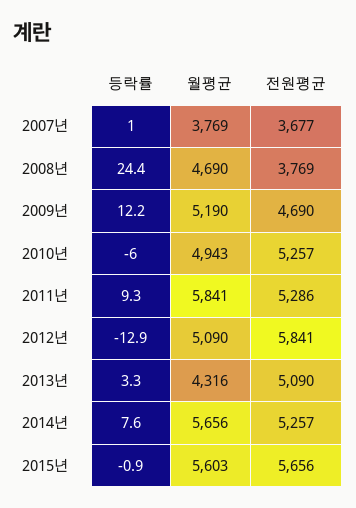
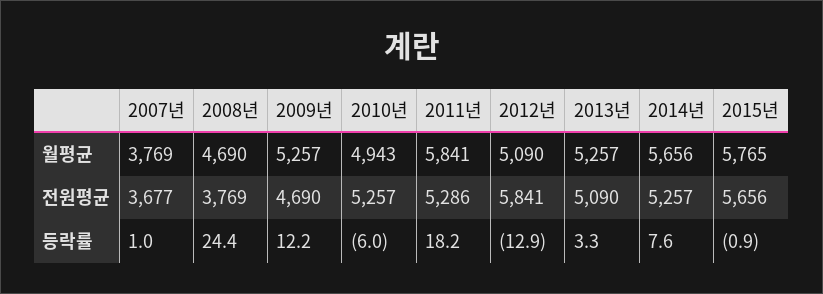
  {
    "등락률": {
      "2007년": 1,
      "2008년": 24.4,
      "2009년": 12.2,
      "2010년": -6,
-     "2011년": 9.3,
+     "2011년": 18.2,
      "2012년": -12.9,
      "2013년": 3.3,
      "2014년": 7.6,
      "2015년": -0.9
    },
    "월평균": {
      "2007년": 3769,
      "2008년": 4690,
-     "2009년": 5190,
+     "2009년": 5257,
      "2010년": 4943,
      "2011년": 5841,
      "2012년": 5090,
-     "2013년": 4316,
+     "2013년": 5257,
      "2014년": 5656,
-     "2015년": 5603
+     "2015년": 5765
    },
    "전원평균": {
      "2007년": 3677,
      "2008년": 3769,
      "2009년": 4690,
      "2010년": 5257,
      "2011년": 5286,
      "2012년": 5841,
      "2013년": 5090,
      "2014년": 5257,
      "2015년": 5656
    }
  }

